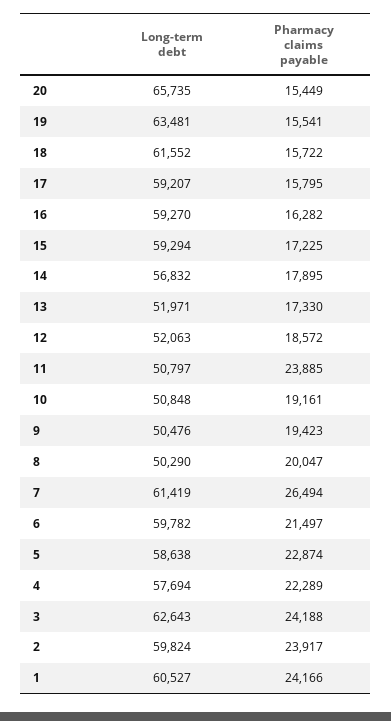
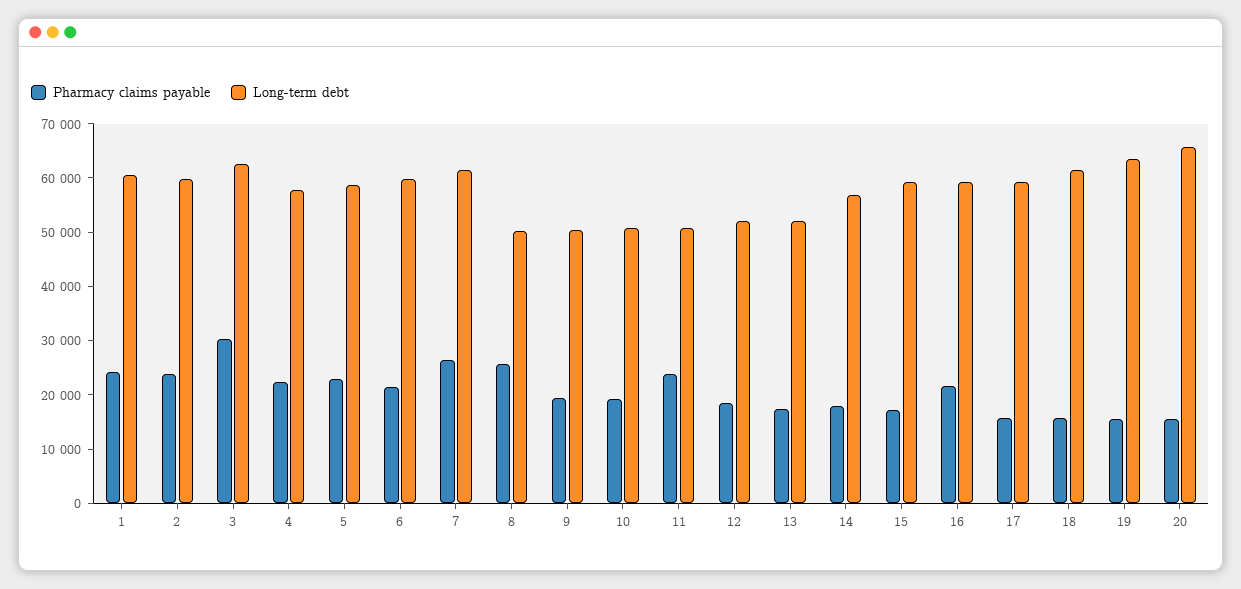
  {
    "Long-term debt": {
      "20": 65735,
      "19": 63481,
      "18": 61552,
      "17": 59207,
      "16": 59270,
      "15": 59294,
      "14": 56832,
      "13": 51971,
      "12": 52063,
      "11": 50797,
      "10": 50848,
      "9": 50476,
      "8": 50290,
      "7": 61419,
      "6": 59782,
      "5": 58638,
      "4": 57694,
      "3": 62643,
      "2": 59824,
      "1": 60527
    },
    "Pharmacy claims payable": {
      "20": 15449,
      "19": 15541,
      "18": 15722,
      "17": 15795,
-     "16": 16282,
+     "16": 22000,
      "15": 17225,
      "14": 17895,
      "13": 17330,
      "12": 18572,
      "11": 23885,
      "10": 19161,
      "9": 19423,
-     "8": 20047,
+     "8": 26000,
      "7": 26494,
      "6": 21497,
      "5": 22874,
      "4": 22289,
-     "3": 24188,
+     "3": 30000,
      "2": 23917,
      "1": 24166
    }
  }

